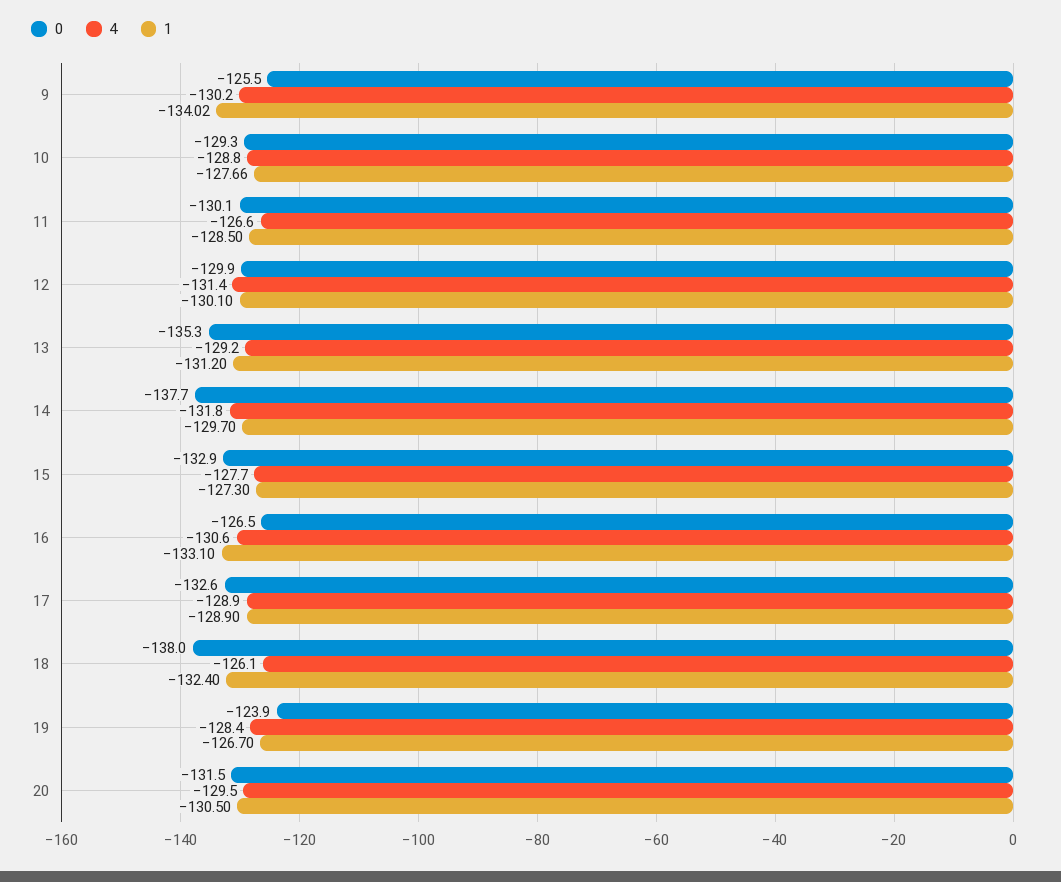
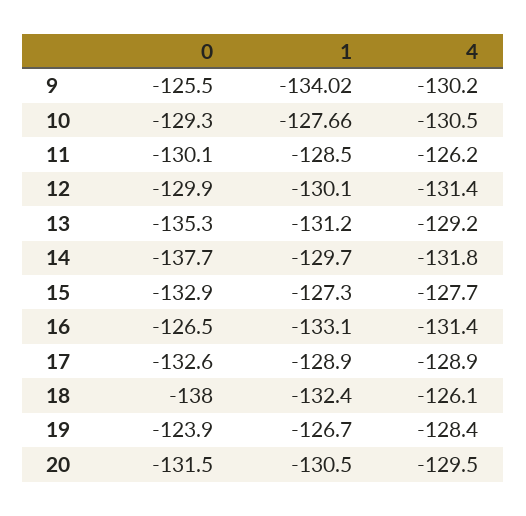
  {
    "0": {
      "9": -125.5,
      "10": -129.3,
      "11": -130.1,
      "12": -129.9,
      "13": -135.3,
      "14": -137.7,
      "15": -132.9,
      "16": -126.5,
      "17": -132.6,
      "18": -138,
      "19": -123.9,
      "20": -131.5
    },
    "4": {
      "9": -130.2,
-     "10": -128.8,
+     "10": -130.5,
-     "11": -126.6,
+     "11": -126.2,
      "12": -131.4,
      "13": -129.2,
      "14": -131.8,
      "15": -127.7,
-     "16": -130.6,
+     "16": -131.4,
      "17": -128.9,
      "18": -126.1,
      "19": -128.4,
      "20": -129.5
    },
    "1": {
      "9": -134.02,
      "10": -127.66,
      "11": -128.5,
      "12": -130.1,
      "13": -131.2,
      "14": -129.7,
      "15": -127.3,
      "16": -133.1,
      "17": -128.9,
      "18": -132.4,
      "19": -126.7,
      "20": -130.5
    }
  }

